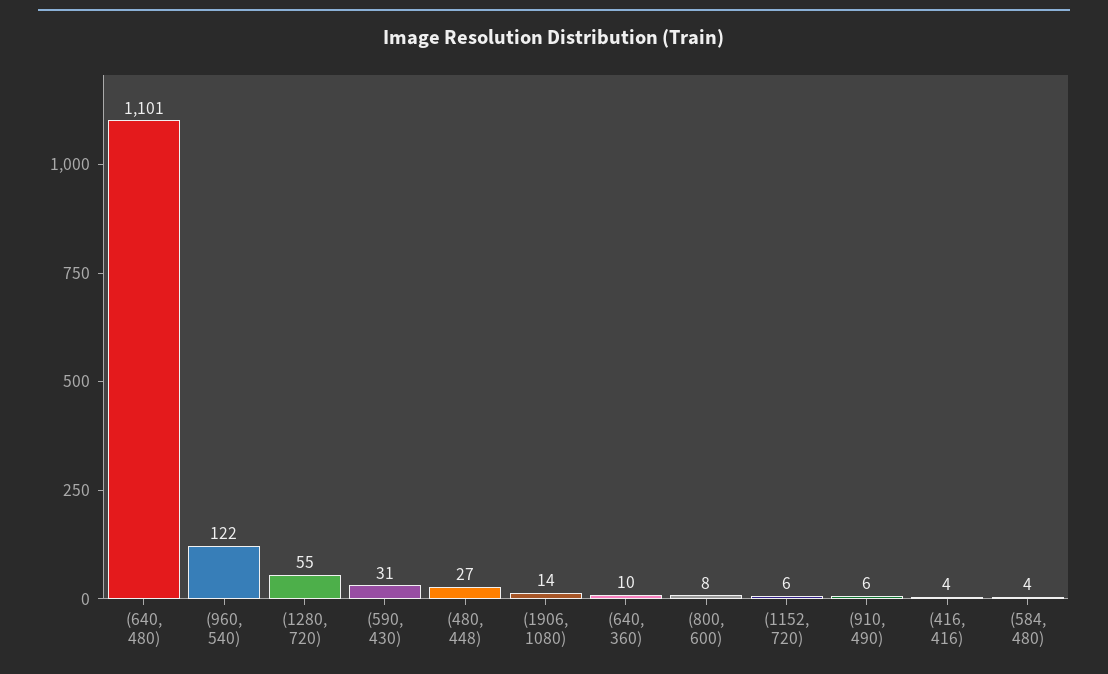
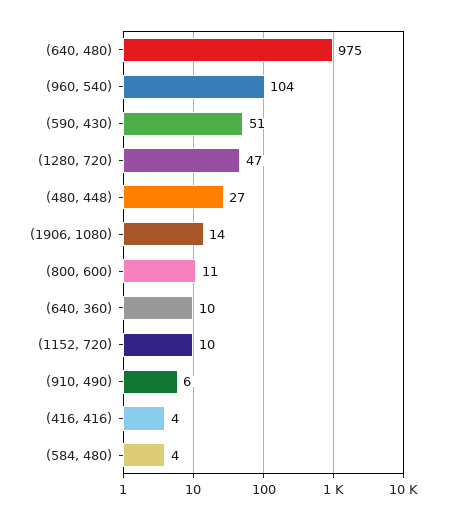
  {
-   "(640, 480)": 1101,
+   "(640, 480)": 975,
-   "(960, 540)": 122,
+   "(960, 540)": 104,
-   "(1280, 720)": 55,
+   "(1280, 720)": 47,
-   "(590, 430)": 31,
+   "(590, 430)": 51,
    "(480, 448)": 27,
    "(1906, 1080)": 14,
    "(640, 360)": 10,
-   "(800, 600)": 8,
+   "(800, 600)": 11,
-   "(1152, 720)": 6,
+   "(1152, 720)": 10,
    "(910, 490)": 6,
    "(416, 416)": 4,
    "(584, 480)": 4
  }

